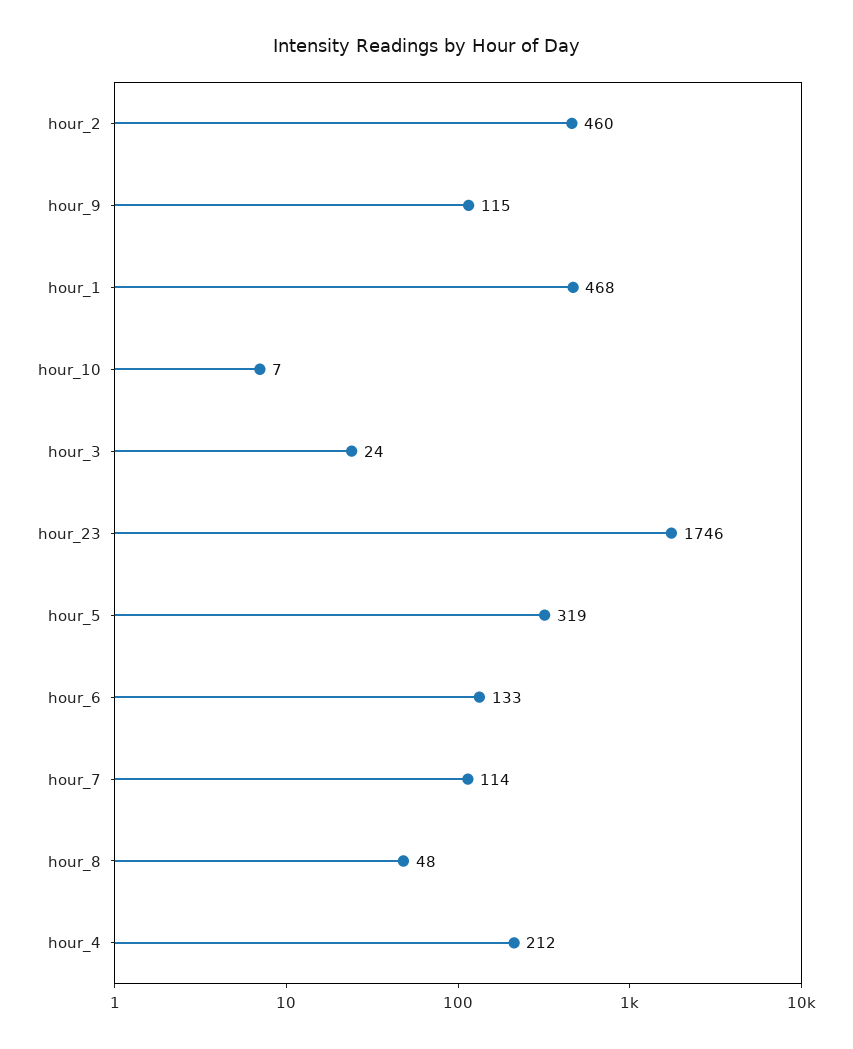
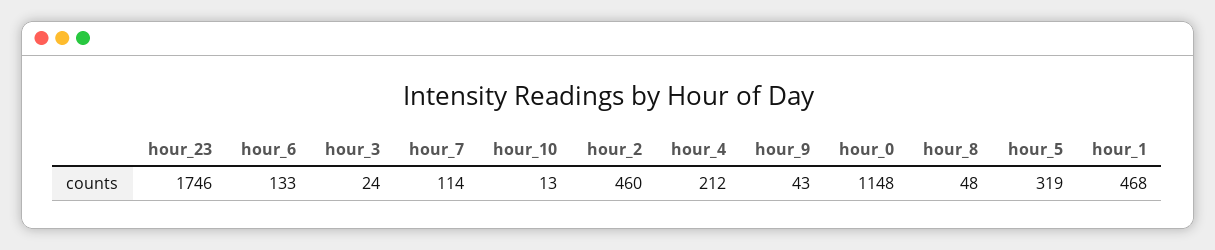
  {
    "hour_2": 460,
-   "hour_9": 115,
+   "hour_9": 43,
    "hour_1": 468,
-   "hour_10": 7,
+   "hour_10": 13,
    "hour_3": 24,
    "hour_23": 1746,
    "hour_5": 319,
    "hour_6": 133,
    "hour_7": 114,
    "hour_8": 48,
-   "hour_4": 212
+   "hour_4": 212,
+   "hour_0": 1148
  }

